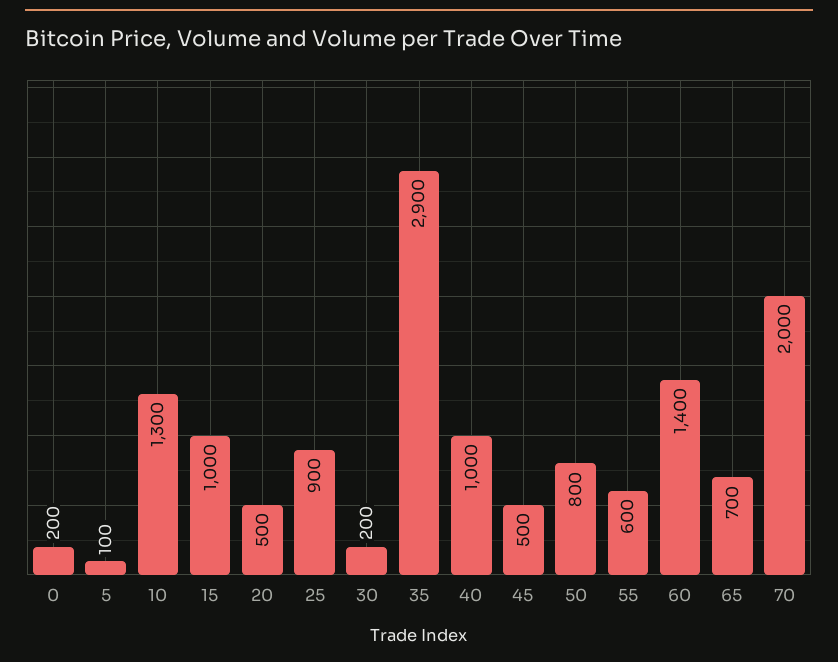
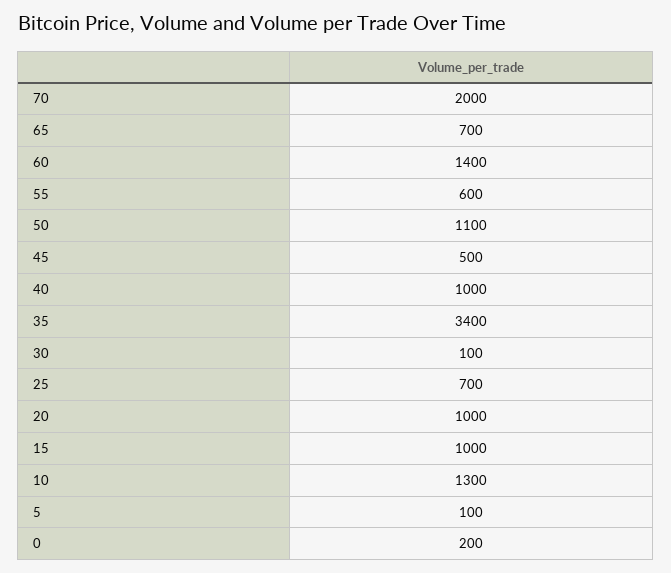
  {
    "0": 200,
    "5": 100,
    "10": 1300,
    "15": 1000,
-   "20": 500,
+   "20": 1000,
-   "25": 900,
+   "25": 700,
-   "30": 200,
+   "30": 100,
-   "35": 2900,
+   "35": 3400,
    "40": 1000,
    "45": 500,
-   "50": 800,
+   "50": 1100,
    "55": 600,
    "60": 1400,
    "65": 700,
    "70": 2000
  }

